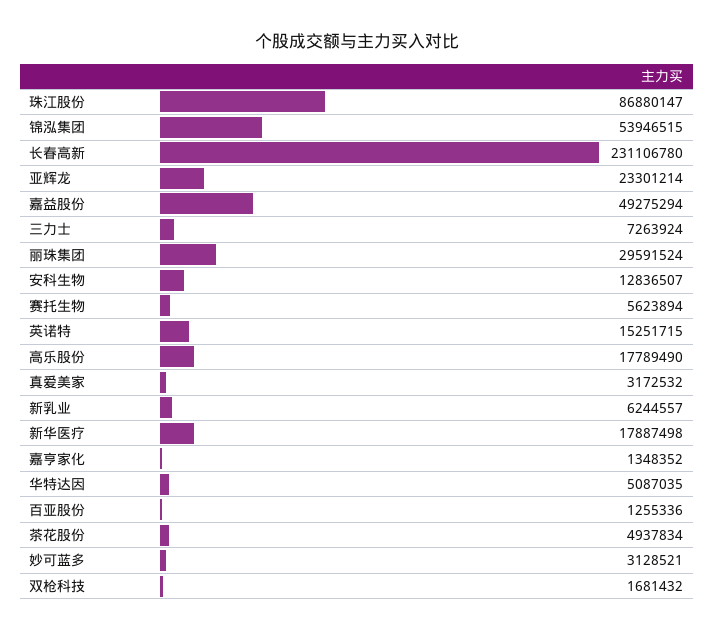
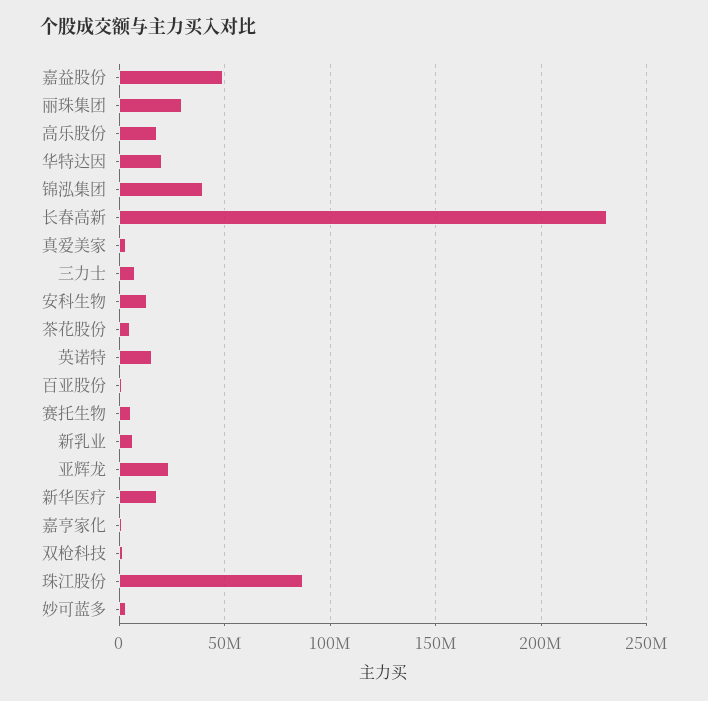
  {
    "珠江股份": 86880147,
-   "锦泓集团": 53946515,
+   "锦泓集团": 40000000,
    "长春高新": 231106780,
    "亚辉龙": 23301214,
    "嘉益股份": 49275294,
    "三力士": 7263924,
    "丽珠集团": 29591524,
    "安科生物": 12836507,
    "赛托生物": 5623894,
    "英诺特": 15251715,
    "高乐股份": 17789490,
    "真爱美家": 3172532,
    "新乳业": 6244557,
    "新华医疗": 17887498,
    "嘉亨家化": 1348352,
-   "华特达因": 5087035,
+   "华特达因": 20000000,
    "百亚股份": 1255336,
    "茶花股份": 4937834,
    "妙可蓝多": 3128521,
    "双枪科技": 1681432
  }

